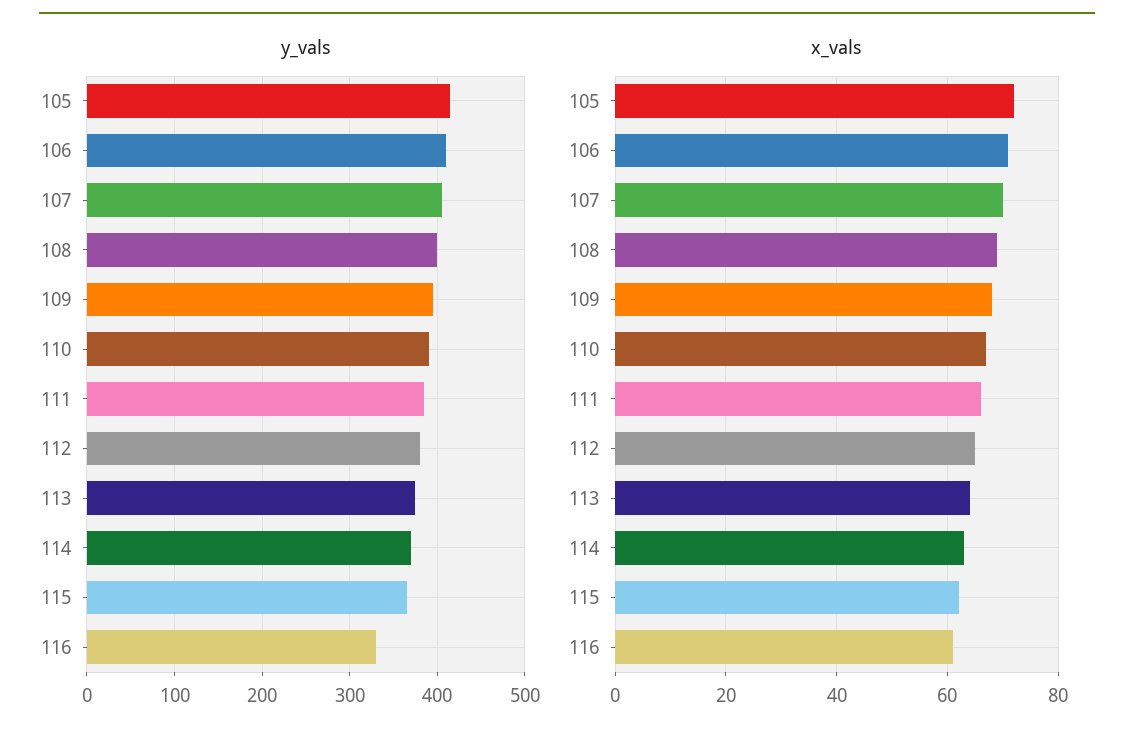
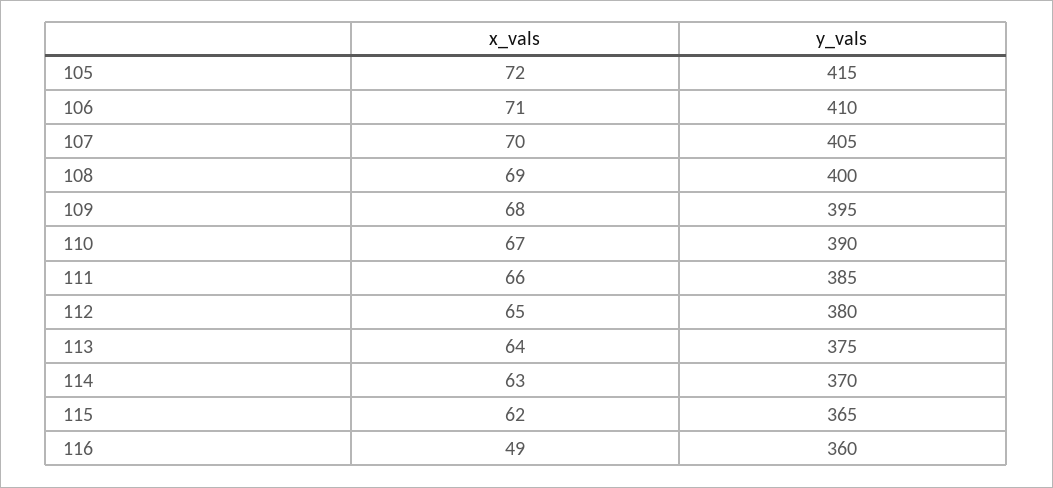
  {
    "y_vals": {
      "105": 415,
      "106": 410,
      "107": 405,
      "108": 400,
      "109": 395,
      "110": 390,
      "111": 385,
      "112": 380,
      "113": 375,
      "114": 370,
      "115": 365,
-     "116": 330
+     "116": 360
    },
    "x_vals": {
      "105": 72,
      "106": 71,
      "107": 70,
      "108": 69,
      "109": 68,
      "110": 67,
      "111": 66,
      "112": 65,
      "113": 64,
      "114": 63,
      "115": 62,
-     "116": 60
+     "116": 49
    }
  }

